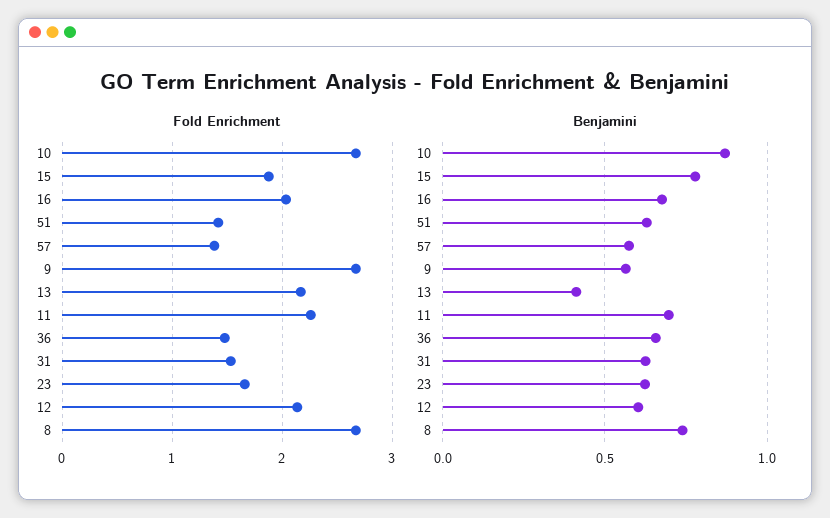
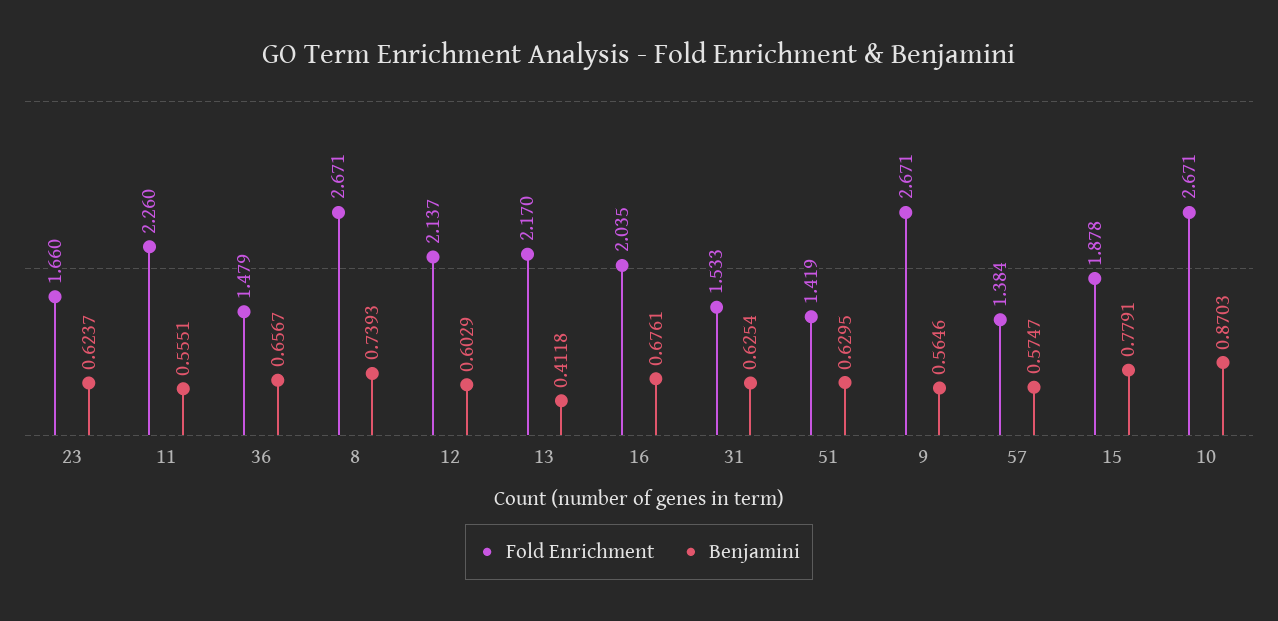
  {
    "Fold Enrichment": {
      "10": 2.671,
      "15": 1.878,
      "16": 2.035,
      "51": 1.419,
      "57": 1.384,
      "9": 2.671,
      "13": 2.17,
      "11": 2.26,
      "36": 1.479,
      "31": 1.533,
      "23": 1.66,
      "12": 2.137,
      "8": 2.671
    },
    "Benjamini": {
      "10": 0.8703,
      "15": 0.7791,
      "16": 0.6761,
      "51": 0.6295,
      "57": 0.5747,
      "9": 0.5646,
      "13": 0.4118,
-     "11": 0.7,
+     "11": 0.5551,
      "36": 0.6567,
      "31": 0.6254,
      "23": 0.6237,
      "12": 0.6029,
      "8": 0.7393
    }
  }

